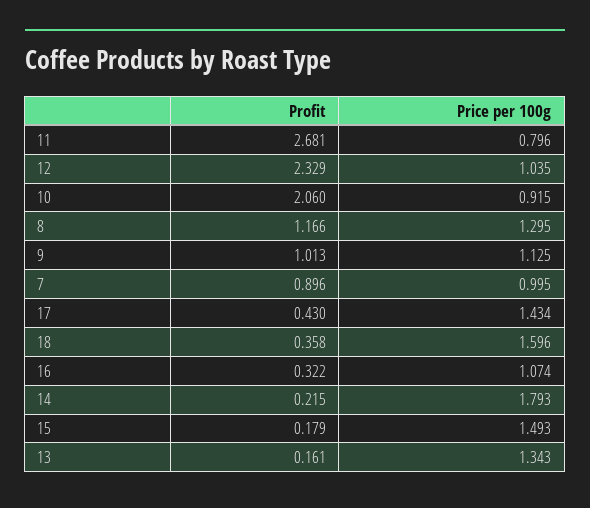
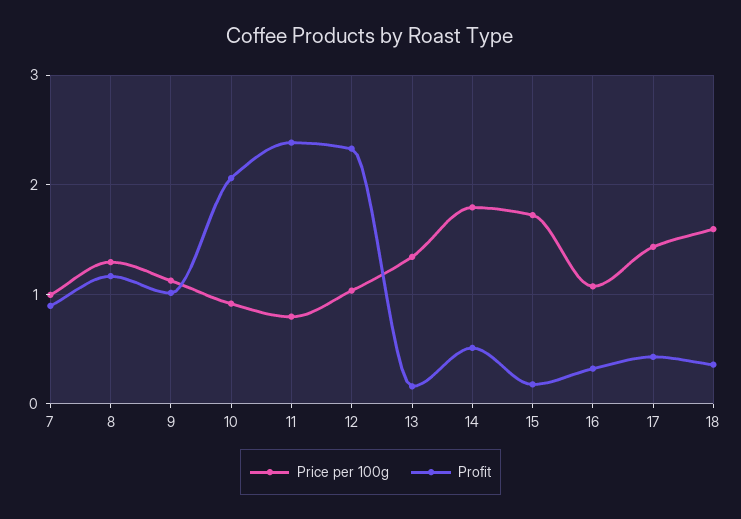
  {
    "Profit": {
-     "11": 2.681,
+     "11": 2.4,
      "12": 2.329,
      "10": 2.06,
      "8": 1.166,
      "9": 1.013,
      "7": 0.896,
      "17": 0.43,
      "18": 0.358,
      "16": 0.322,
-     "14": 0.215,
+     "14": 0.5,
      "15": 0.179,
      "13": 0.161
    },
    "Price per 100g": {
      "11": 0.796,
      "12": 1.035,
      "10": 0.915,
      "8": 1.295,
      "9": 1.125,
      "7": 0.995,
      "17": 1.434,
      "18": 1.596,
      "16": 1.074,
      "14": 1.793,
-     "15": 1.493,
+     "15": 1.7,
      "13": 1.343
    }
  }

